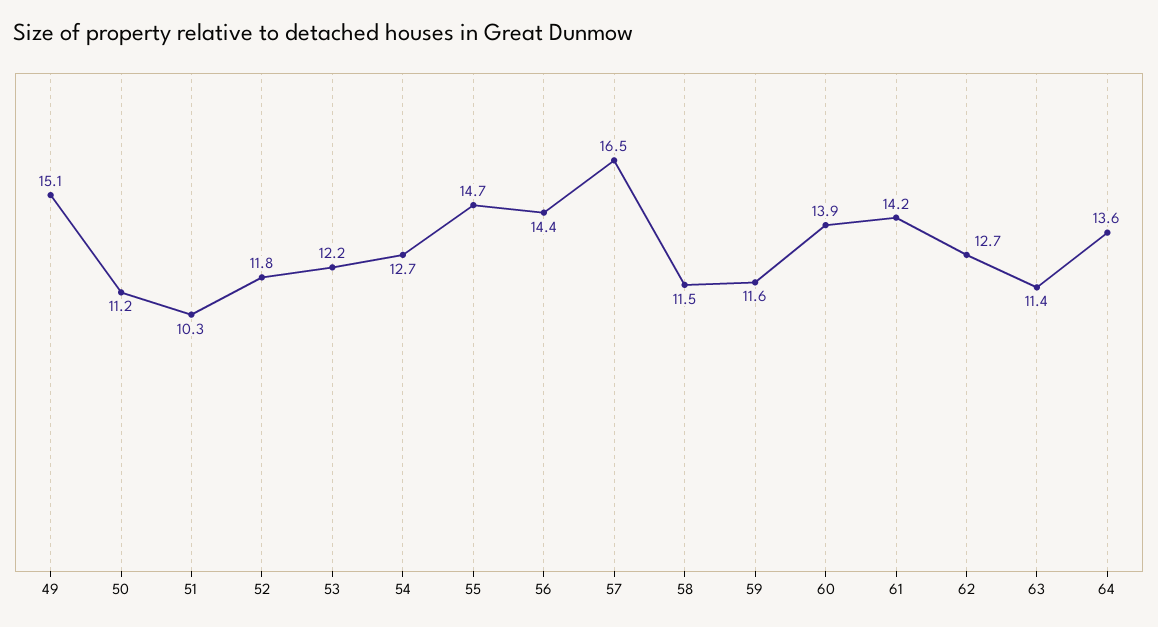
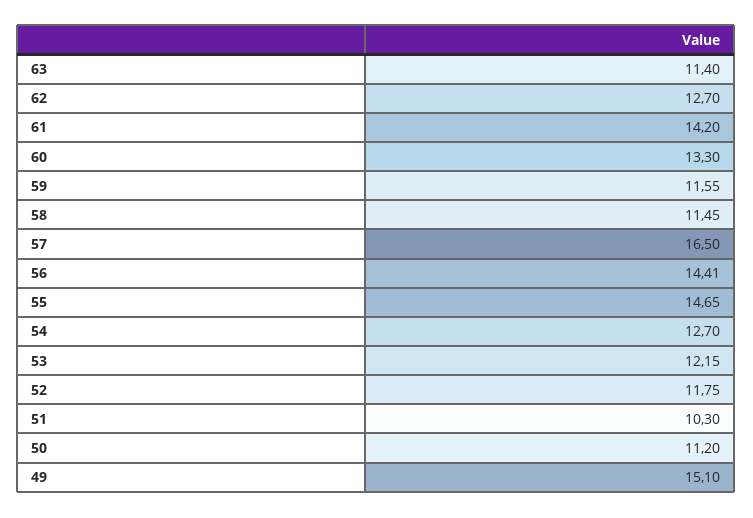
  {
    "49": 15.1,
    "50": 11.2,
    "51": 10.3,
    "52": 11.75,
    "53": 12.15,
    "54": 12.7,
    "55": 14.65,
    "56": 14.41,
    "57": 16.5,
    "58": 11.45,
    "59": 11.55,
-   "60": 13.9,
+   "60": 13.3,
    "61": 14.2,
    "62": 12.7,
-   "63": 11.4,
+   "63": 11.4
-   "64": 13.6
  }

